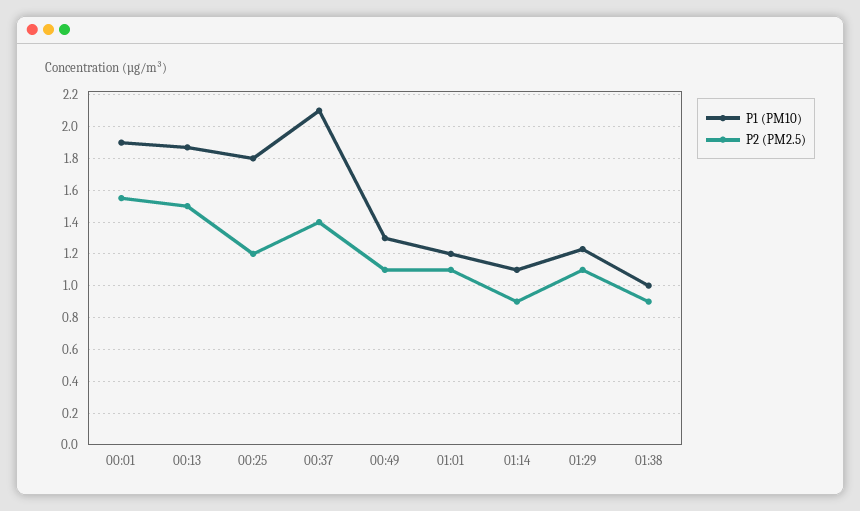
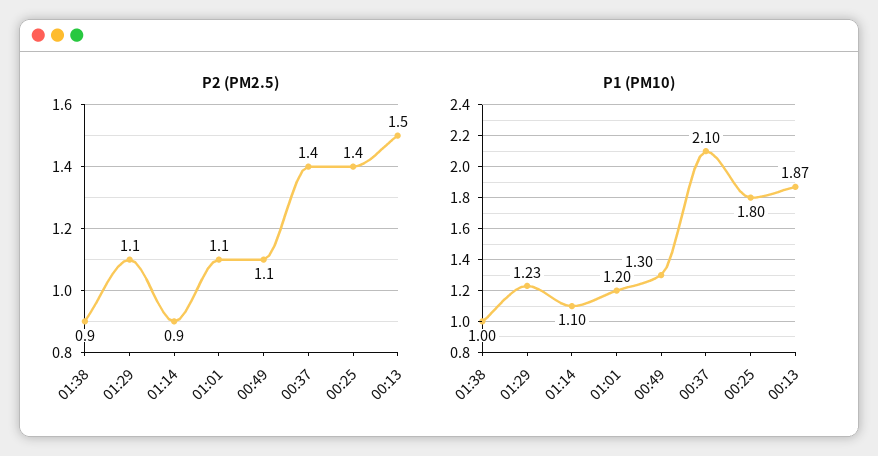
  {
    "P1 (PM10)": {
-     "00:01": 1.9,
      "00:13": 1.87,
      "00:25": 1.8,
      "00:37": 2.1,
      "00:49": 1.3,
      "01:01": 1.2,
      "01:14": 1.1,
      "01:29": 1.23,
      "01:38": 1
    },
    "P2 (PM2.5)": {
-     "00:01": 1.55,
      "00:13": 1.5,
-     "00:25": 1.2,
+     "00:25": 1.4,
      "00:37": 1.4,
      "00:49": 1.1,
      "01:01": 1.1,
      "01:14": 0.9,
      "01:29": 1.1,
      "01:38": 0.9
    }
  }

